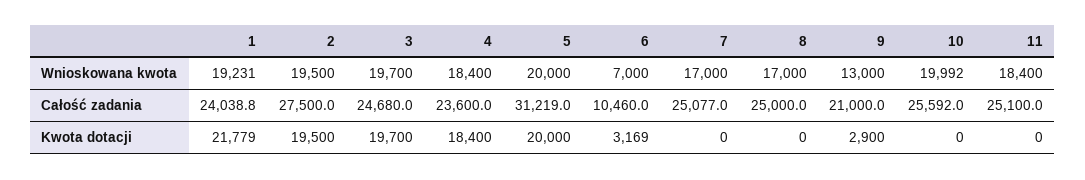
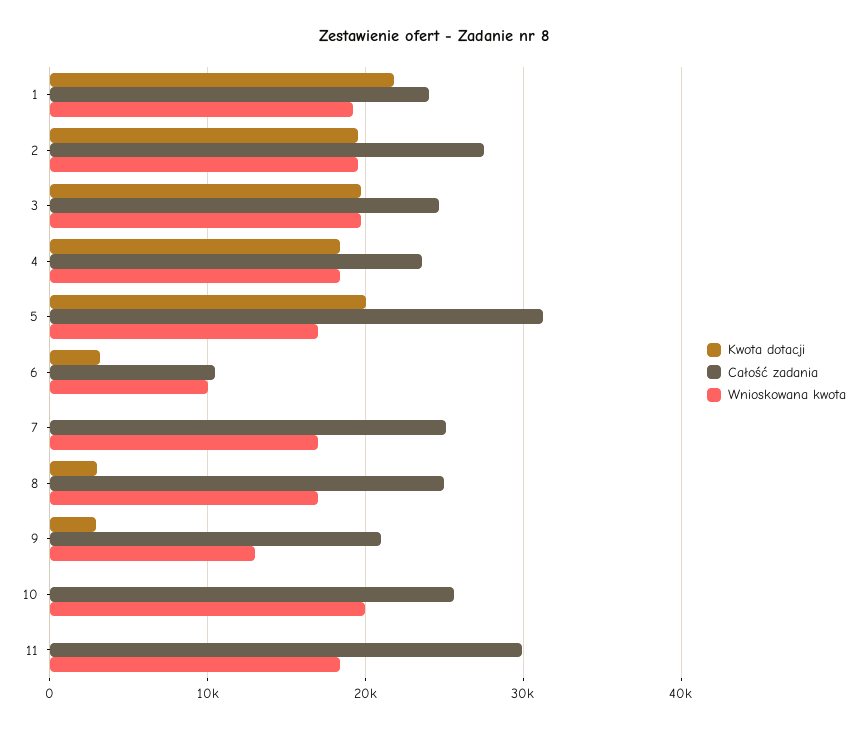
  {
    "Wnioskowana kwota": {
      "1": 19231,
      "2": 19500,
      "3": 19700,
      "4": 18400,
-     "5": 20000,
+     "5": 17000,
-     "6": 7000,
+     "6": 10000,
      "7": 17000,
      "8": 17000,
      "9": 13000,
      "10": 19992,
      "11": 18400
    },
    "Całość zadania": {
      "1": 24038.8,
      "2": 27500,
      "3": 24680,
      "4": 23600,
      "5": 31219,
      "6": 10460,
      "7": 25077,
      "8": 25000,
      "9": 21000,
      "10": 25592,
-     "11": 25100
+     "11": 30000
    },
    "Kwota dotacji": {
      "1": 21779,
      "2": 19500,
      "3": 19700,
      "4": 18400,
      "5": 20000,
      "6": 3169,
      "7": 0,
-     "8": 0,
+     "8": 3000,
      "9": 2900,
      "10": 0,
      "11": 0
    }
  }

